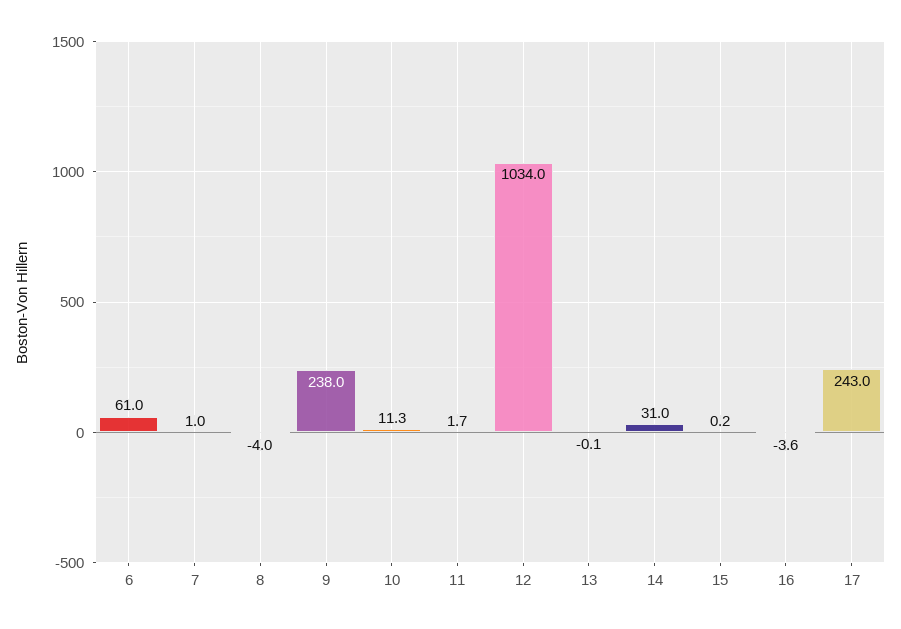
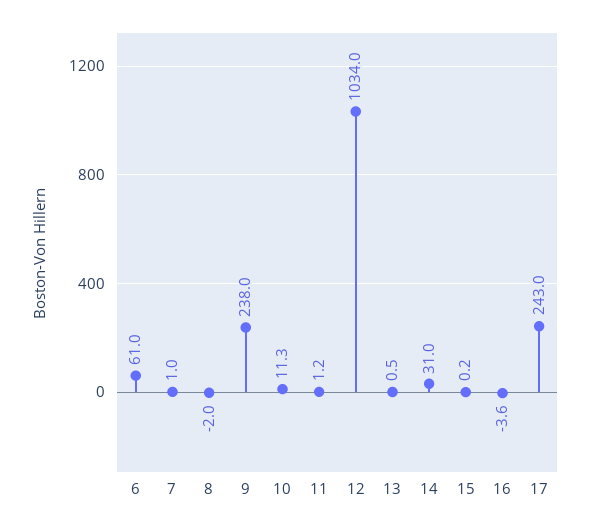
  {
    "6": 61,
    "7": 1,
-   "8": -4,
+   "8": -2,
    "9": 238,
    "10": 11.3,
-   "11": 1.7,
+   "11": 1.2,
    "12": 1034,
-   "13": -0.1,
+   "13": 0.5,
    "14": 31,
    "15": 0.2,
    "16": -3.6,
    "17": 243
  }

